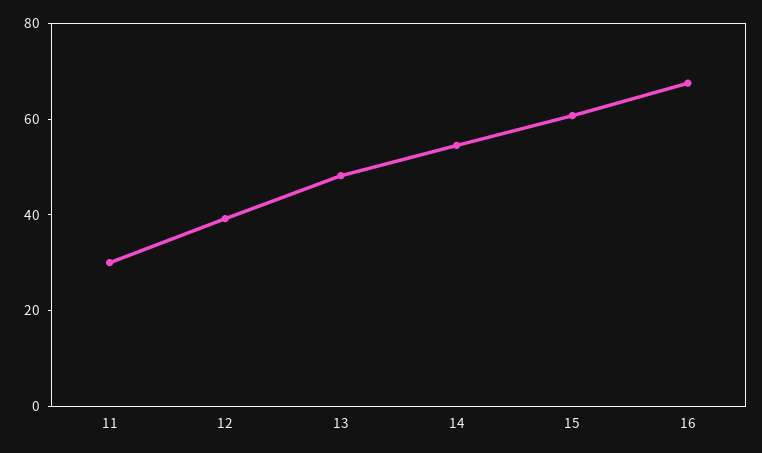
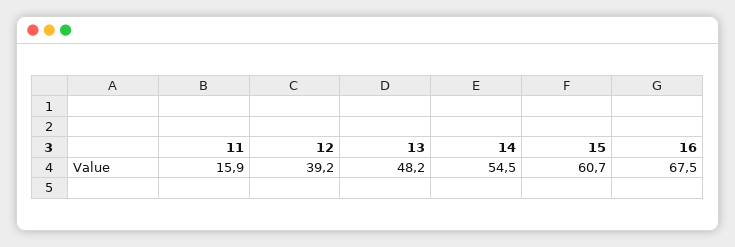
  {
-   "11": 30,
+   "11": 15.9,
    "12": 39.2,
    "13": 48.2,
    "14": 54.5,
    "15": 60.7,
    "16": 67.5
  }

